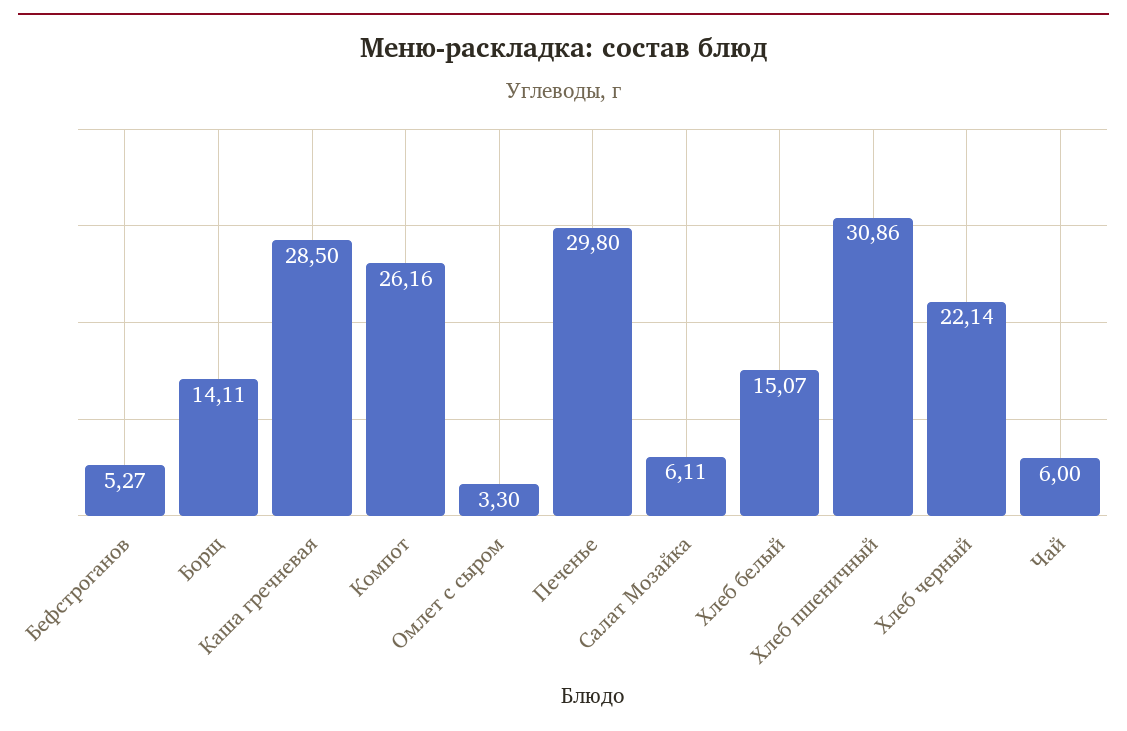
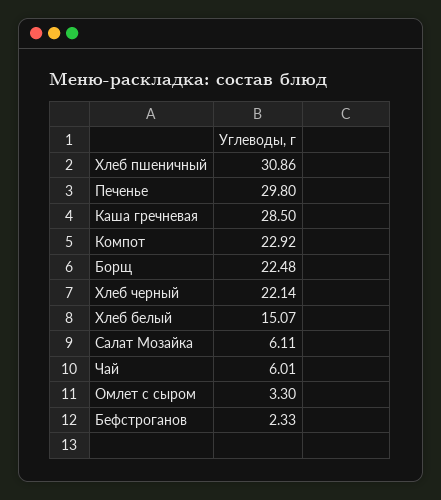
  {
-   "Бефстроганов": 5.27,
+   "Бефстроганов": 2.33,
-   "Борщ": 14.11,
+   "Борщ": 22.48,
    "Каша гречневая": 28.5,
-   "Компот": 26.16,
+   "Компот": 22.92,
    "Омлет с сыром": 3.3,
    "Печенье": 29.8,
    "Салат Мозайка": 6.11,
    "Хлеб белый": 15.07,
    "Хлеб пшеничный": 30.86,
    "Хлеб черный": 22.14,
-   "Чай": 6
+   "Чай": 6.01
  }

